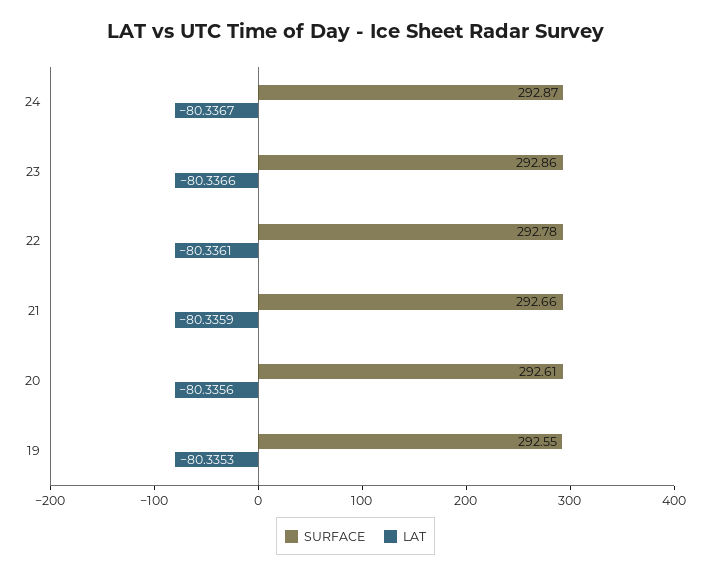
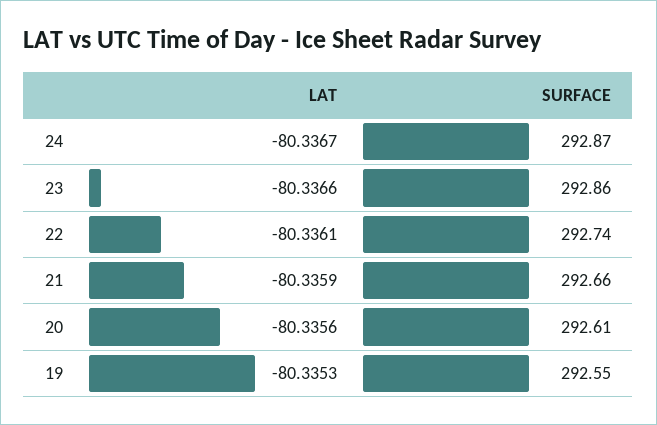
  {
    "SURFACE": {
      "24": 292.87,
      "23": 292.86,
-     "22": 292.78,
+     "22": 292.74,
      "21": 292.66,
      "20": 292.61,
      "19": 292.55
    },
    "LAT": {
      "24": -80.3367,
      "23": -80.3366,
      "22": -80.3361,
      "21": -80.3359,
      "20": -80.3356,
      "19": -80.3353
    }
  }

